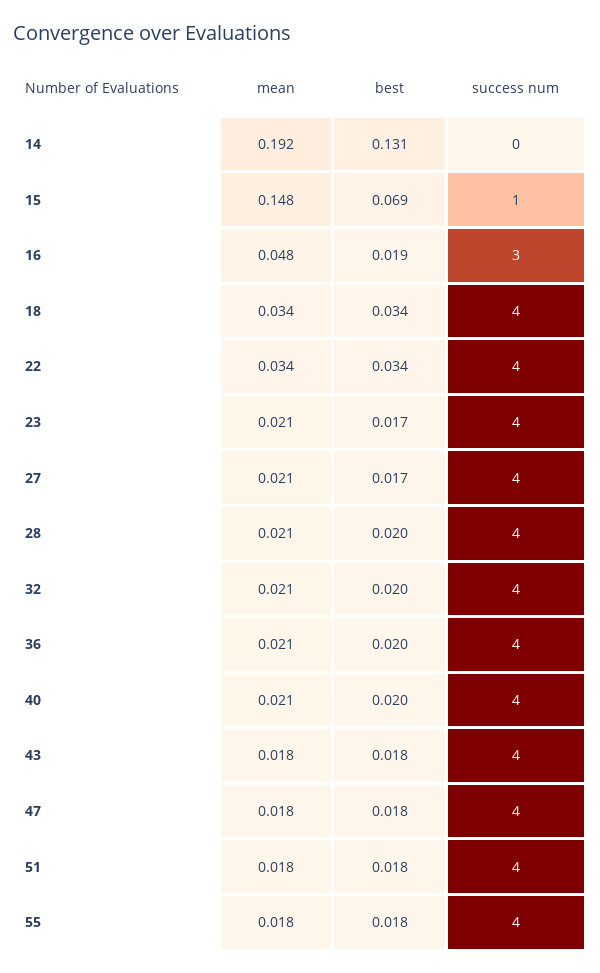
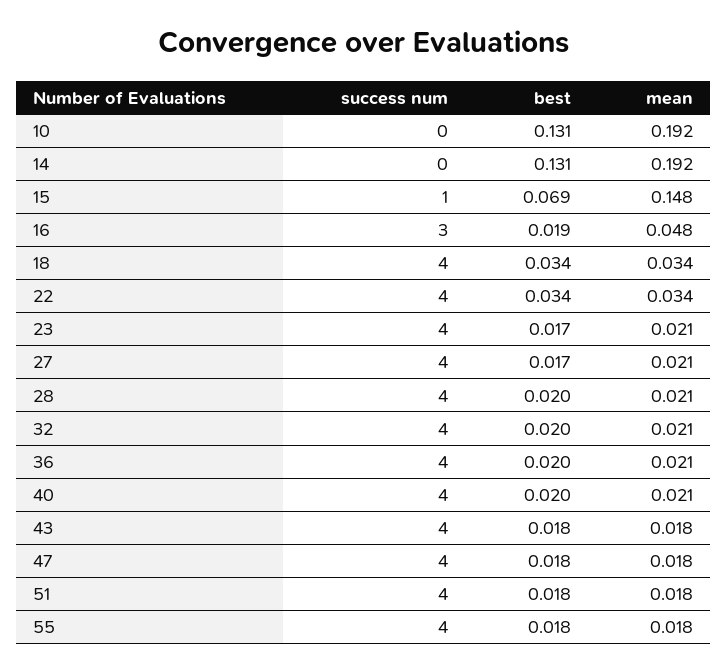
  {
    "mean": {
      "14": 0.192,
      "15": 0.148,
      "16": 0.048,
      "18": 0.034,
      "22": 0.034,
      "23": 0.021,
      "27": 0.021,
      "28": 0.021,
      "32": 0.021,
      "36": 0.021,
      "40": 0.021,
      "43": 0.018,
      "47": 0.018,
      "51": 0.018,
-     "55": 0.018
+     "55": 0.018,
+     "10": 0.192
    },
    "best": {
      "14": 0.131,
      "15": 0.069,
      "16": 0.019,
      "18": 0.034,
      "22": 0.034,
      "23": 0.017,
      "27": 0.017,
      "28": 0.02,
      "32": 0.02,
      "36": 0.02,
      "40": 0.02,
      "43": 0.018,
      "47": 0.018,
      "51": 0.018,
-     "55": 0.018
+     "55": 0.018,
+     "10": 0.131
    },
    "success num": {
      "14": 0,
      "15": 1,
      "16": 3,
      "18": 4,
      "22": 4,
      "23": 4,
      "27": 4,
      "28": 4,
      "32": 4,
      "36": 4,
      "40": 4,
      "43": 4,
      "47": 4,
      "51": 4,
-     "55": 4
+     "55": 4,
+     "10": 0
    }
  }

